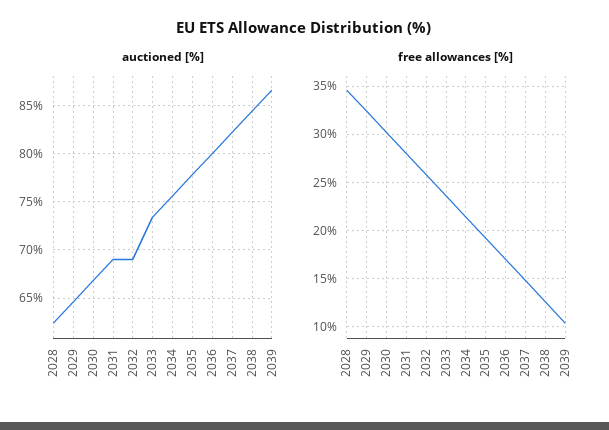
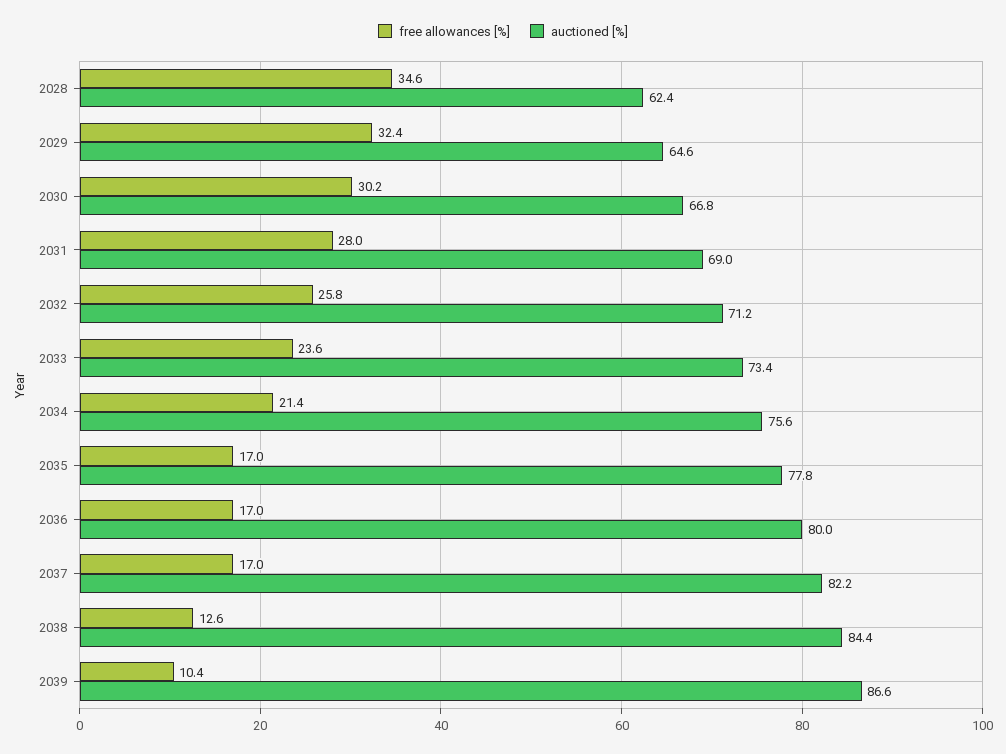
  {
    "auctioned [%]": {
      "2028": 62.4,
      "2029": 64.6,
      "2030": 66.8,
      "2031": 69,
-     "2032": 69,
+     "2032": 71.2,
      "2033": 73.4,
      "2034": 75.6,
      "2035": 77.8,
      "2036": 80,
      "2037": 82.2,
      "2038": 84.4,
      "2039": 86.6
    },
    "free allowances [%]": {
      "2028": 34.6,
      "2029": 32.4,
      "2030": 30.2,
      "2031": 28,
      "2032": 25.8,
      "2033": 23.6,
      "2034": 21.4,
-     "2035": 19,
+     "2035": 17,
      "2036": 17,
-     "2037": 15,
+     "2037": 17,
      "2038": 12.6,
      "2039": 10.4
    }
  }

